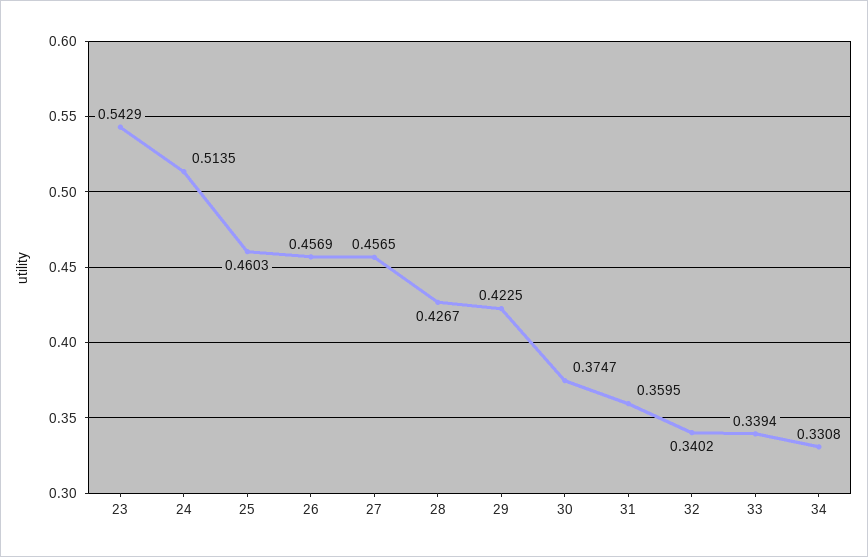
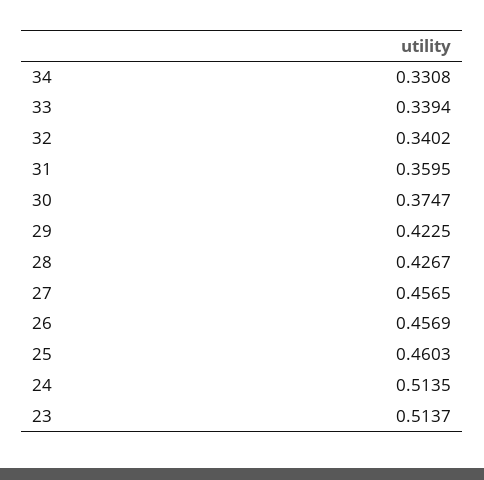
  {
-   "23": 0.5429,
+   "23": 0.5137,
    "24": 0.5135,
    "25": 0.4603,
    "26": 0.4569,
    "27": 0.4565,
    "28": 0.4267,
    "29": 0.4225,
    "30": 0.3747,
    "31": 0.3595,
    "32": 0.3402,
    "33": 0.3394,
    "34": 0.3308
  }

